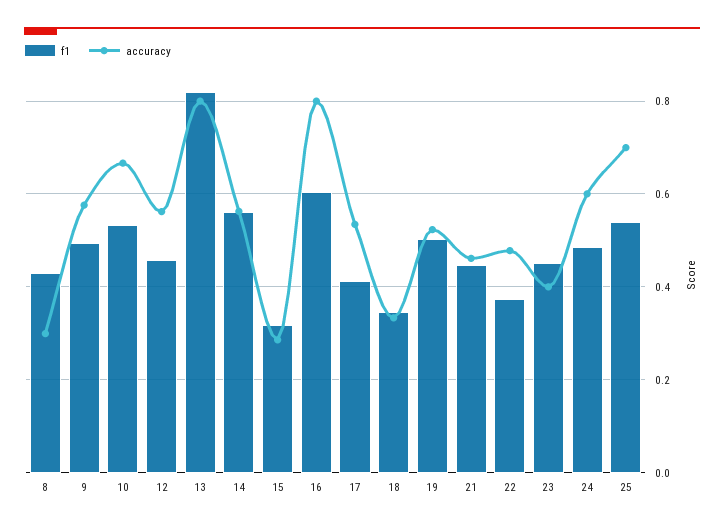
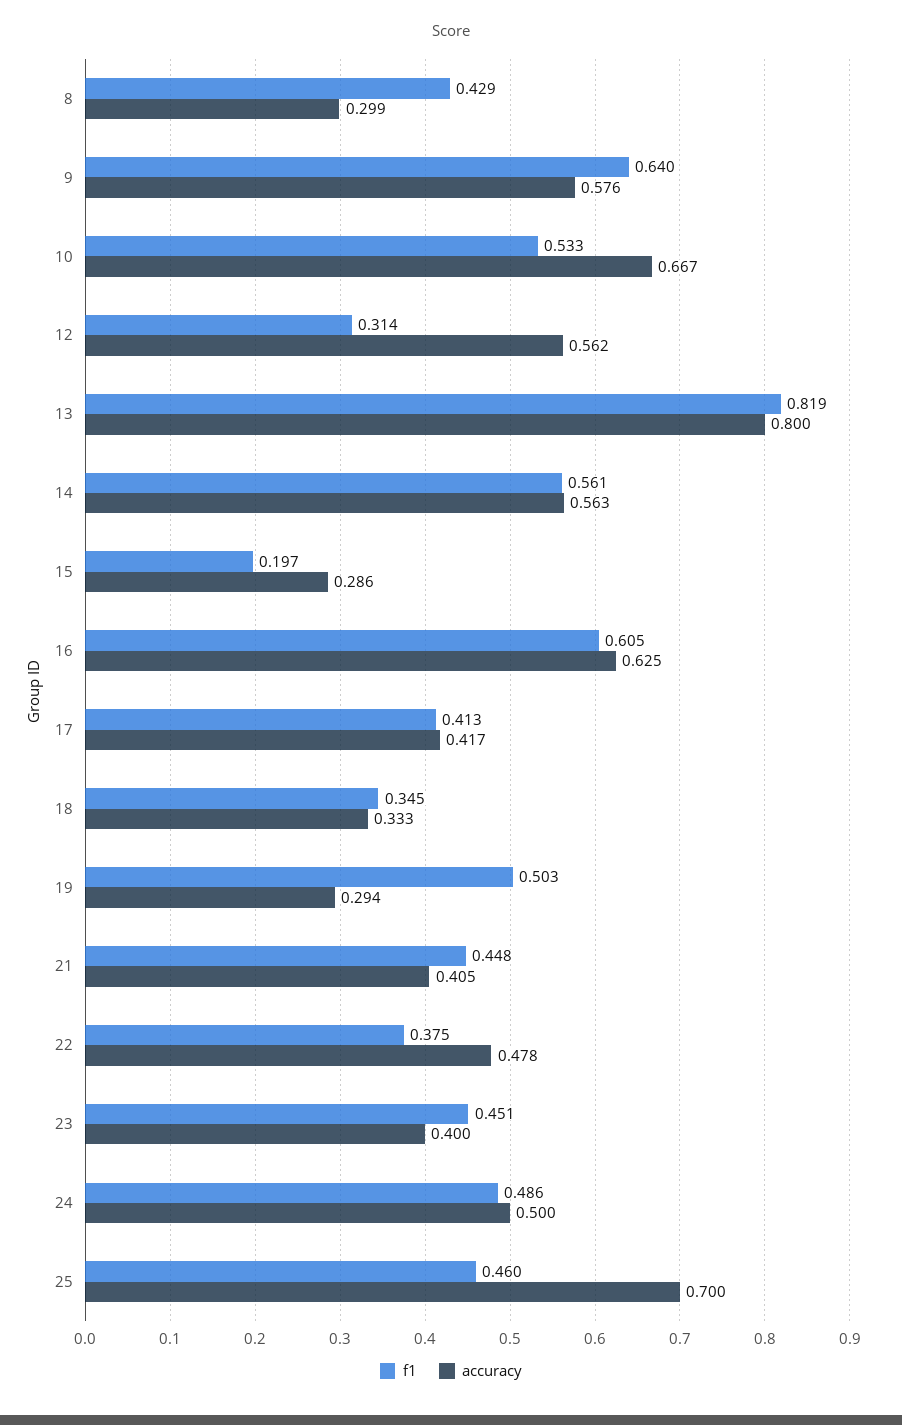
  {
    "f1": {
      "8": 0.429,
-     "9": 0.5,
+     "9": 0.64,
      "10": 0.533,
-     "12": 0.46,
+     "12": 0.314,
      "13": 0.819,
      "14": 0.561,
-     "15": 0.32,
+     "15": 0.197,
      "16": 0.605,
      "17": 0.413,
      "18": 0.345,
      "19": 0.503,
      "21": 0.448,
      "22": 0.375,
      "23": 0.451,
      "24": 0.486,
-     "25": 0.54
+     "25": 0.46
    },
    "accuracy": {
      "8": 0.299,
      "9": 0.576,
      "10": 0.667,
      "12": 0.562,
      "13": 0.8,
      "14": 0.563,
      "15": 0.286,
-     "16": 0.8,
+     "16": 0.625,
-     "17": 0.54,
+     "17": 0.417,
      "18": 0.333,
-     "19": 0.52,
+     "19": 0.294,
-     "21": 0.46,
+     "21": 0.405,
      "22": 0.478,
      "23": 0.4,
-     "24": 0.6,
+     "24": 0.5,
      "25": 0.7
    }
  }

